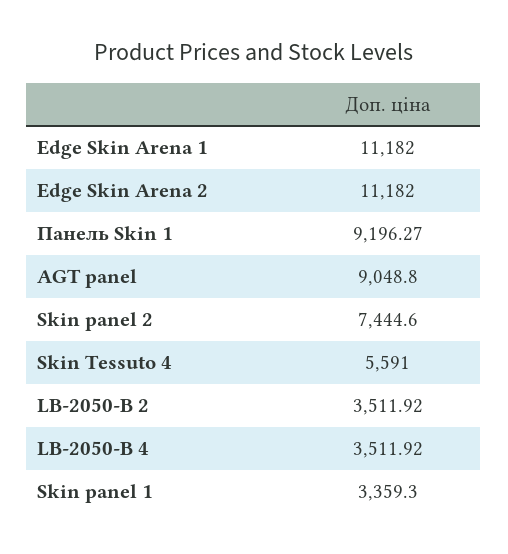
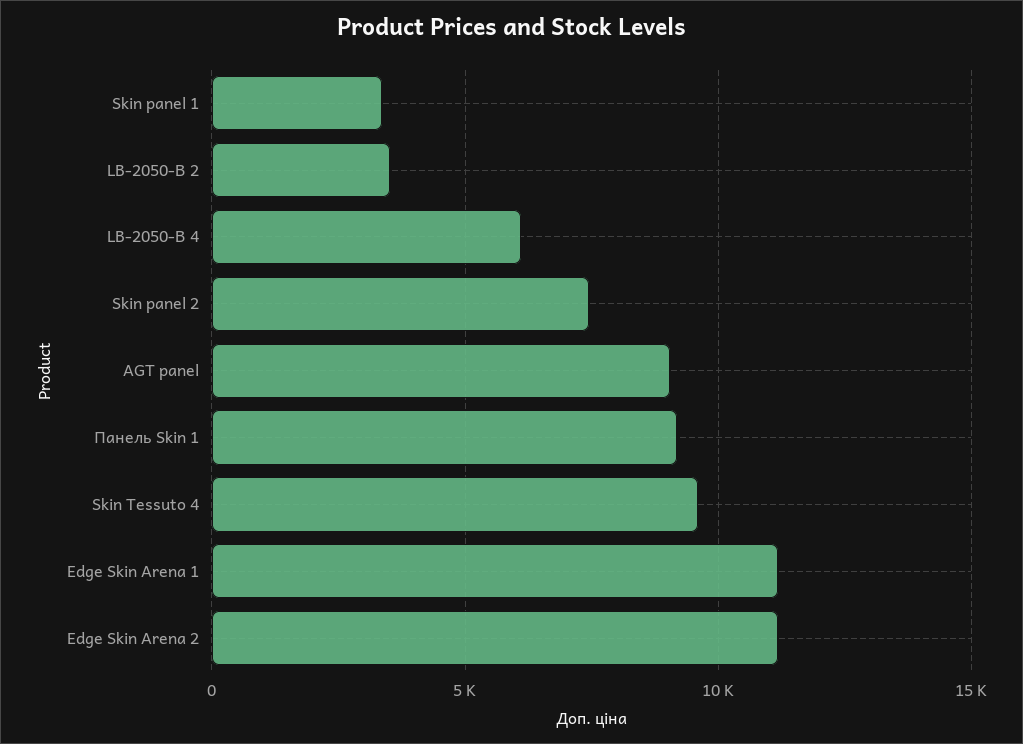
  {
    "Edge Skin Arena 1": 11182,
    "Edge Skin Arena 2": 11182,
    "Панель Skin 1": 9196.27,
    "AGT panel": 9048.8,
    "Skin panel 2": 7444.6,
-   "Skin Tessuto 4": 5591,
+   "Skin Tessuto 4": 9500,
    "LB-2050-В 2": 3511.92,
-   "LB-2050-В 4": 3511.92,
+   "LB-2050-В 4": 6000,
    "Skin panel 1": 3359.3
  }

